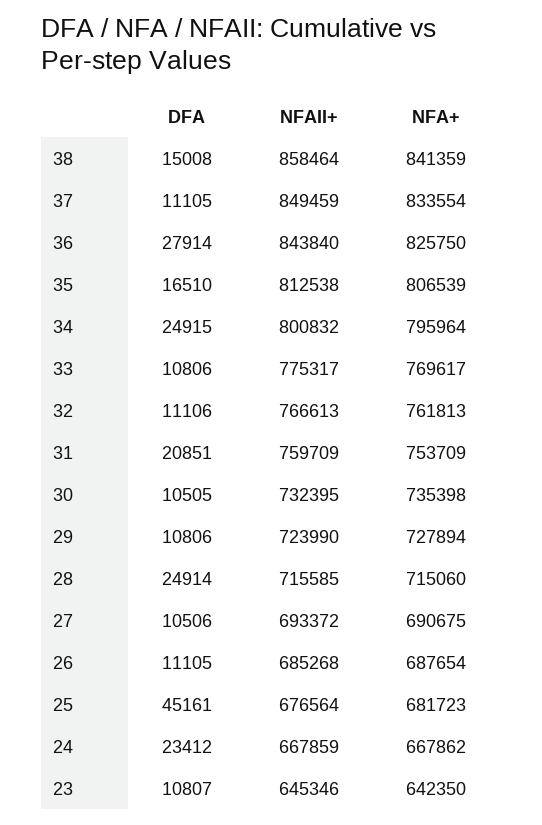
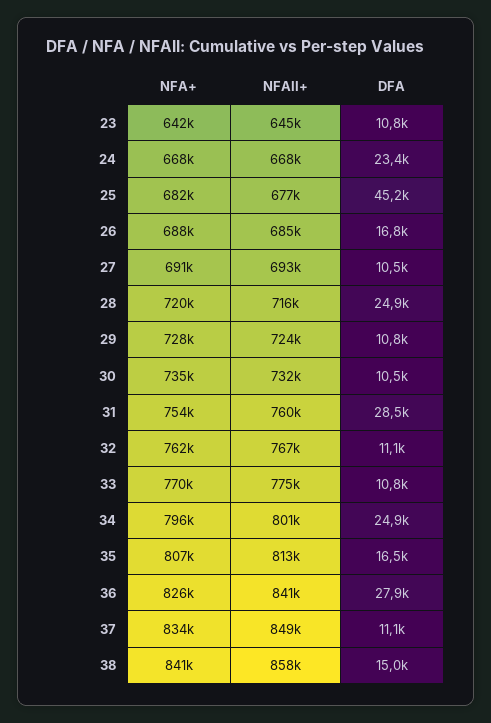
  {
    "DFA": {
      "38": 15008,
      "37": 11105,
      "36": 27914,
      "35": 16510,
      "34": 24915,
      "33": 10806,
      "32": 11106,
-     "31": 20851,
+     "31": 28500,
      "30": 10505,
      "29": 10806,
      "28": 24914,
      "27": 10506,
-     "26": 11105,
+     "26": 16800,
      "25": 45161,
      "24": 23412,
      "23": 10807
    },
    "NFAII+": {
      "38": 858464,
      "37": 849459,
-     "36": 843840,
+     "36": 841000,
      "35": 812538,
      "34": 800832,
      "33": 775317,
      "32": 766613,
      "31": 759709,
      "30": 732395,
      "29": 723990,
      "28": 715585,
      "27": 693372,
      "26": 685268,
      "25": 676564,
      "24": 667859,
      "23": 645346
    },
    "NFA+": {
      "38": 841359,
      "37": 833554,
      "36": 825750,
      "35": 806539,
      "34": 795964,
      "33": 769617,
      "32": 761813,
      "31": 753709,
      "30": 735398,
      "29": 727894,
-     "28": 715060,
+     "28": 720000,
      "27": 690675,
      "26": 687654,
      "25": 681723,
      "24": 667862,
      "23": 642350
    }
  }

